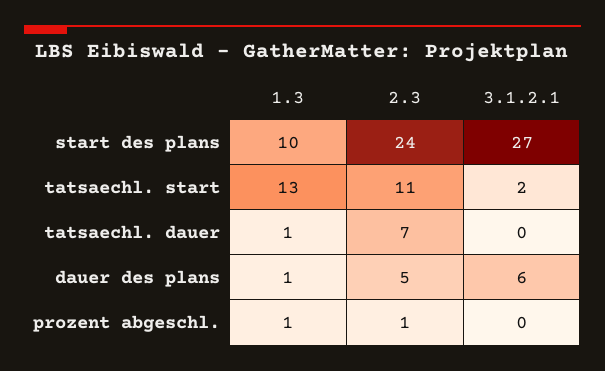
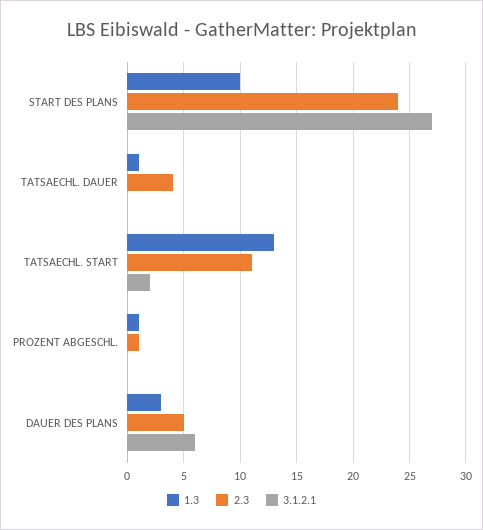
  {
    "1.3": {
      "start des plans": 10,
      "tatsaechl. start": 13,
      "tatsaechl. dauer": 1,
-     "dauer des plans": 1,
+     "dauer des plans": 3,
      "prozent abgeschl.": 1
    },
    "2.3": {
      "start des plans": 24,
      "tatsaechl. start": 11,
-     "tatsaechl. dauer": 7,
+     "tatsaechl. dauer": 4,
      "dauer des plans": 5,
      "prozent abgeschl.": 1
    },
    "3.1.2.1": {
      "start des plans": 27,
      "tatsaechl. start": 2,
      "tatsaechl. dauer": 0,
      "dauer des plans": 6,
      "prozent abgeschl.": 0
    }
  }

